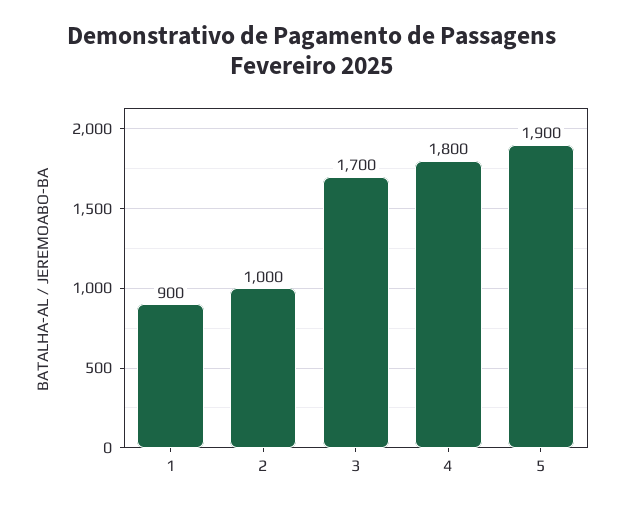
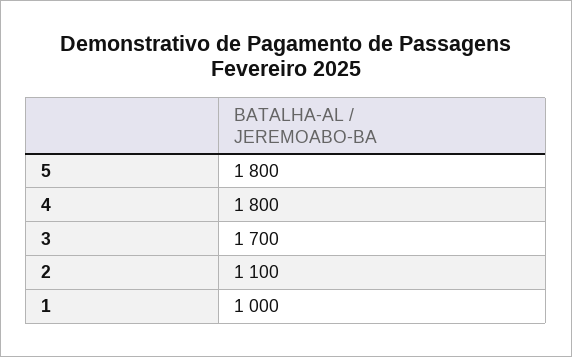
  {
-   "1": 900,
+   "1": 1000,
-   "2": 1000,
+   "2": 1100,
    "3": 1700,
    "4": 1800,
-   "5": 1900
+   "5": 1800
  }

